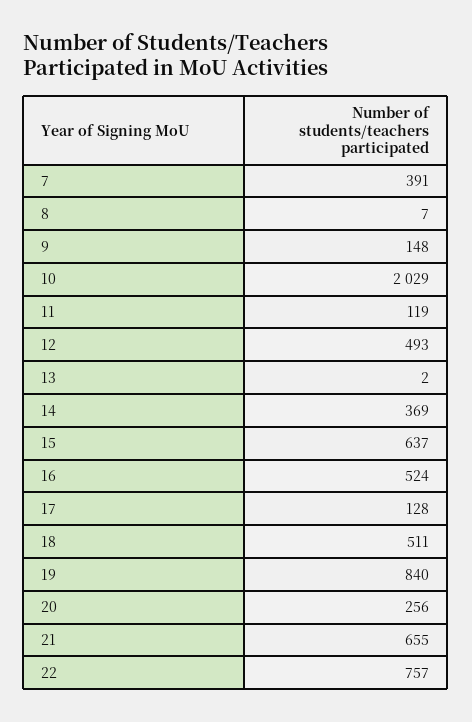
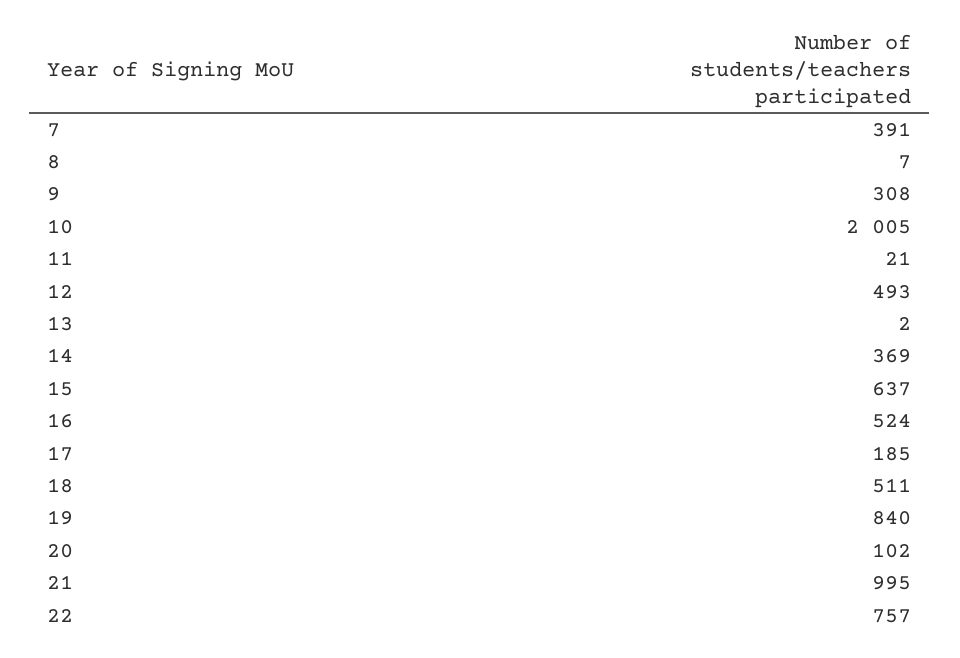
  {
    "7": 391,
    "8": 7,
-   "9": 148,
+   "9": 308,
-   "10": 2029,
+   "10": 2005,
-   "11": 119,
+   "11": 21,
    "12": 493,
    "13": 2,
    "14": 369,
    "15": 637,
    "16": 524,
-   "17": 128,
+   "17": 185,
    "18": 511,
    "19": 840,
-   "20": 256,
+   "20": 102,
-   "21": 655,
+   "21": 995,
    "22": 757
  }

